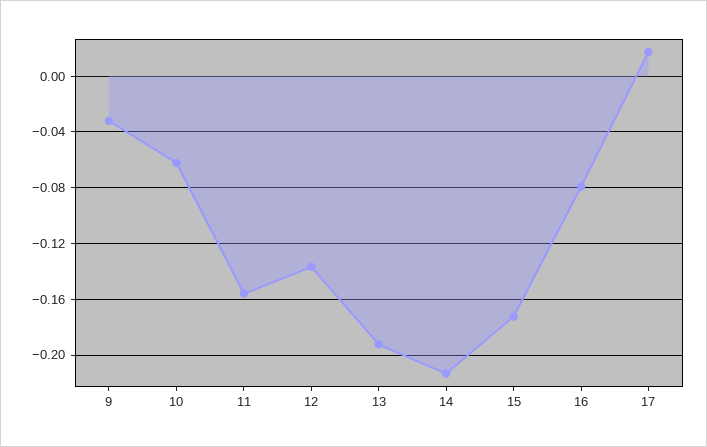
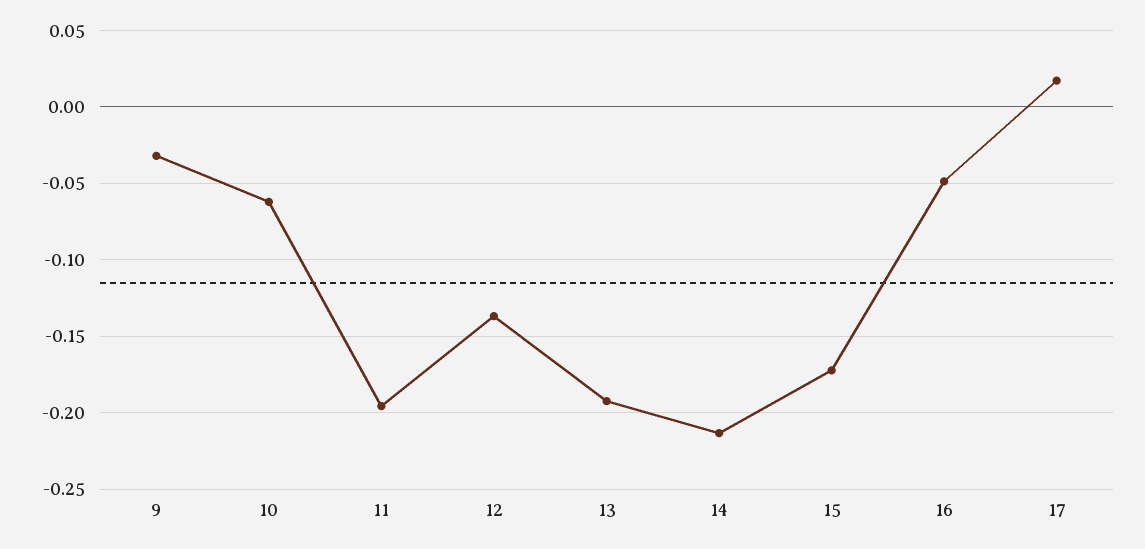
  {
    "9": -0.03,
    "10": -0.06,
-   "11": -0.155,
+   "11": -0.195,
    "12": -0.135,
    "13": -0.19,
    "14": -0.215,
    "15": -0.17,
-   "16": -0.08,
+   "16": -0.05,
    "17": 0.015
  }

